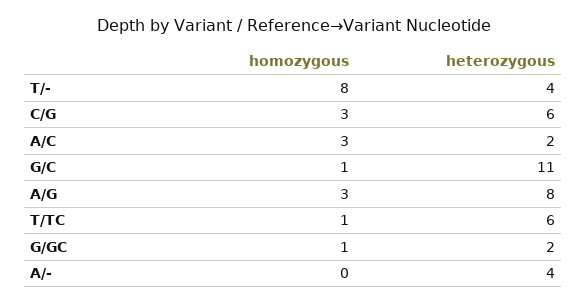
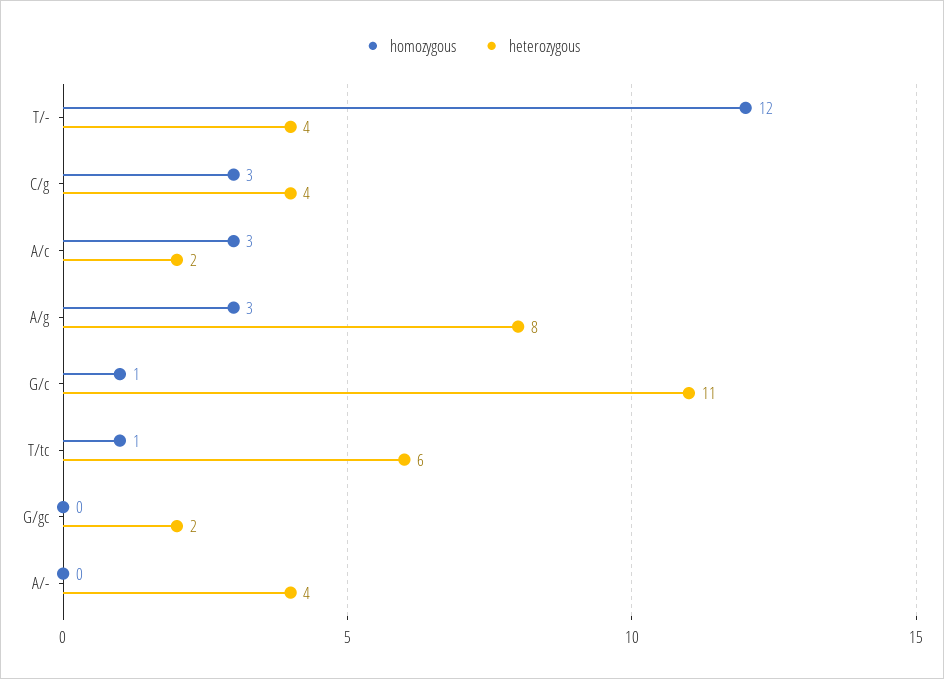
  {
    "homozygous": {
-     "T/-": 8,
+     "T/-": 12,
      "C/G": 3,
      "A/C": 3,
      "G/C": 1,
      "A/G": 3,
      "T/TC": 1,
-     "G/GC": 1,
+     "G/GC": 0,
      "A/-": 0
    },
    "heterozygous": {
      "T/-": 4,
-     "C/G": 6,
+     "C/G": 4,
      "A/C": 2,
      "G/C": 11,
      "A/G": 8,
      "T/TC": 6,
      "G/GC": 2,
      "A/-": 4
    }
  }

